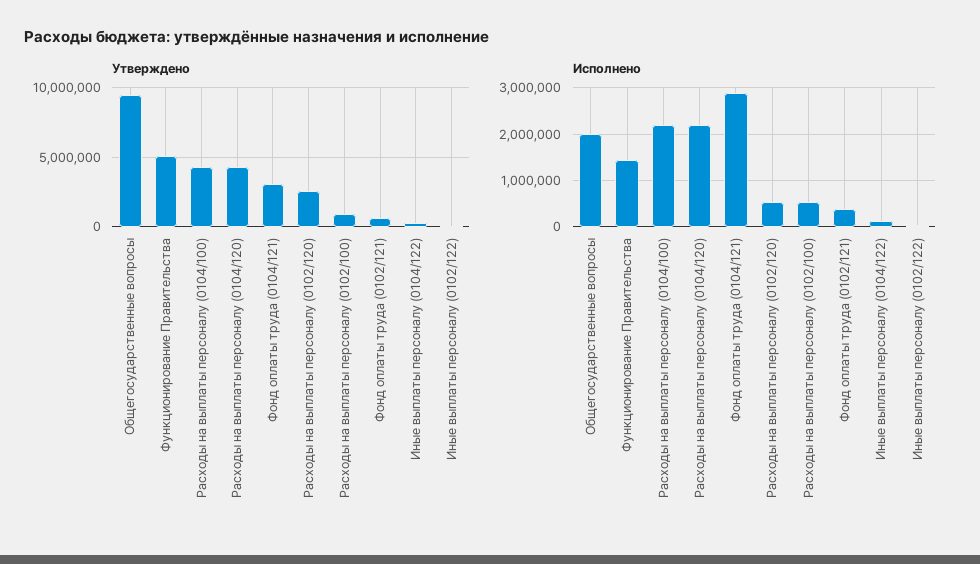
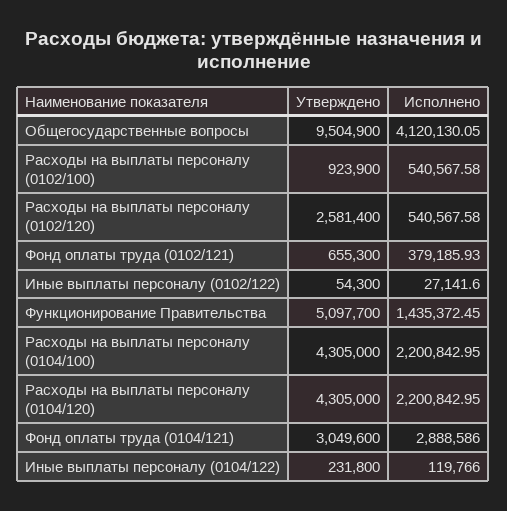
  {
    "Утверждено": {
      "Общегосударственные вопросы": 9504900,
      "Функционирование Правительства": 5097700,
      "Расходы на выплаты персоналу (0104/100)": 4305000,
      "Расходы на выплаты персоналу (0104/120)": 4305000,
      "Фонд оплаты труда (0104/121)": 3049600,
      "Расходы на выплаты персоналу (0102/120)": 2581400,
      "Расходы на выплаты персоналу (0102/100)": 923900,
      "Фонд оплаты труда (0102/121)": 655300,
      "Иные выплаты персоналу (0104/122)": 231800,
      "Иные выплаты персоналу (0102/122)": 54300
    },
    "Исполнено": {
-     "Общегосударственные вопросы": 2000000,
+     "Общегосударственные вопросы": 4120130.05,
      "Функционирование Правительства": 1435372.45,
      "Расходы на выплаты персоналу (0104/100)": 2200842.95,
      "Расходы на выплаты персоналу (0104/120)": 2200842.95,
      "Фонд оплаты труда (0104/121)": 2888586,
      "Расходы на выплаты персоналу (0102/120)": 540567.58,
      "Расходы на выплаты персоналу (0102/100)": 540567.58,
      "Фонд оплаты труда (0102/121)": 379185.93,
      "Иные выплаты персоналу (0104/122)": 119766,
      "Иные выплаты персоналу (0102/122)": 27141.6
    }
  }

